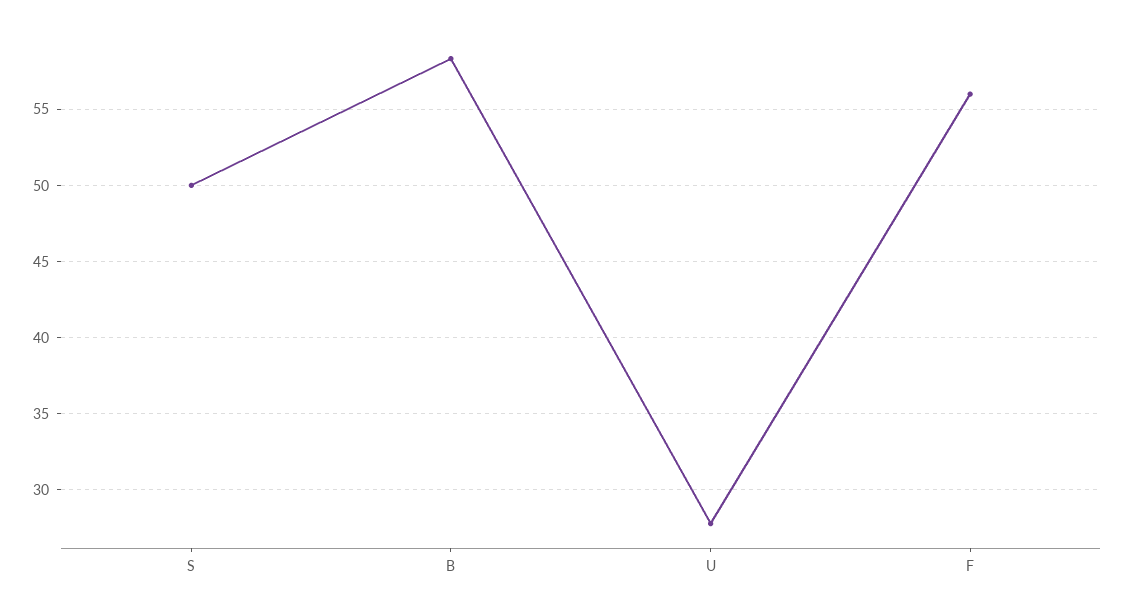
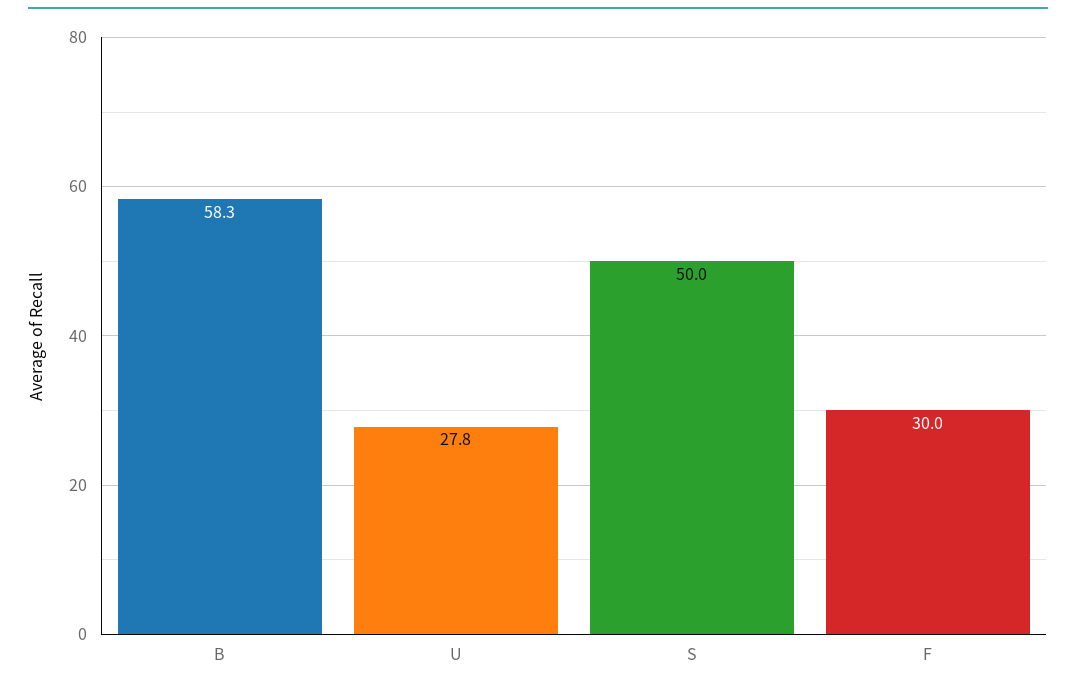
  {
    "S": 50,
    "B": 58.3,
    "U": 27.8,
-   "F": 56
+   "F": 30
  }

